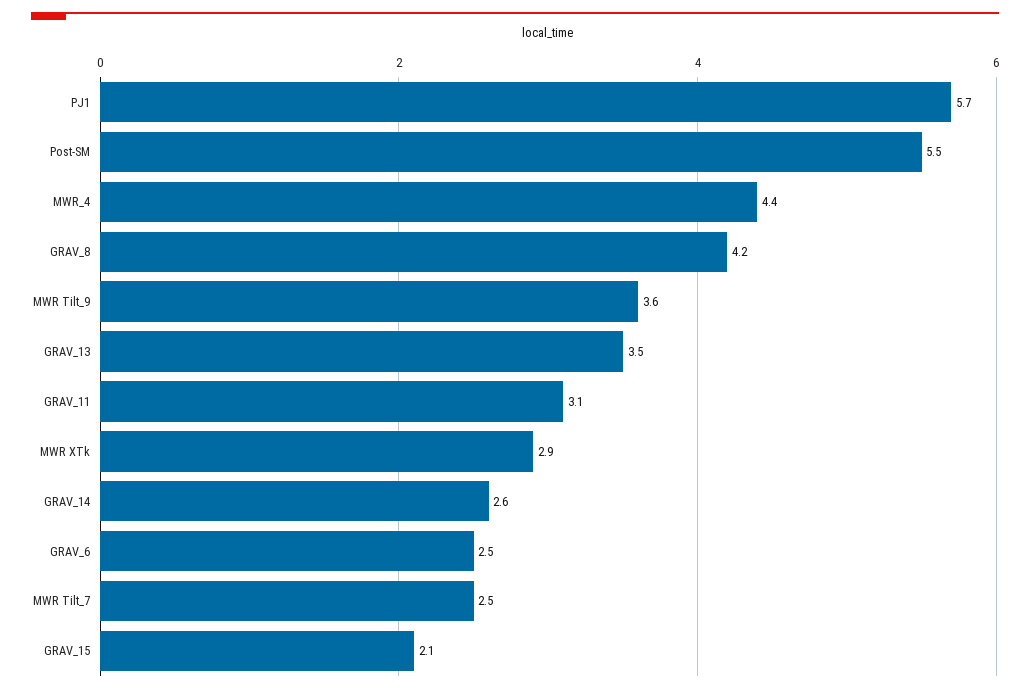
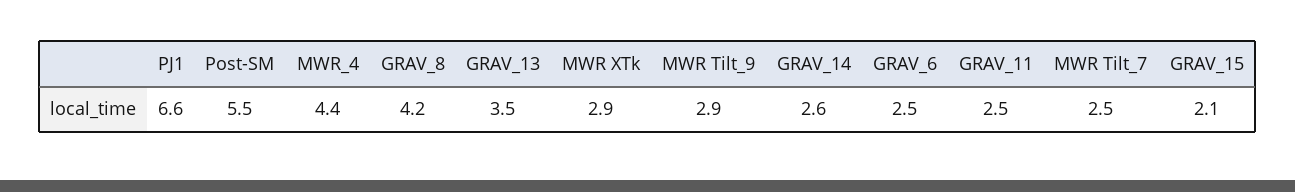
  {
-   "PJ1": 5.7,
+   "PJ1": 6.6,
    "Post-SM": 5.5,
    "MWR_4": 4.4,
    "GRAV_8": 4.2,
-   "MWR Tilt_9": 3.6,
+   "MWR Tilt_9": 2.9,
    "GRAV_13": 3.5,
-   "GRAV_11": 3.1,
+   "GRAV_11": 2.5,
    "MWR XTk": 2.9,
    "GRAV_14": 2.6,
    "GRAV_6": 2.5,
    "MWR Tilt_7": 2.5,
    "GRAV_15": 2.1
  }

